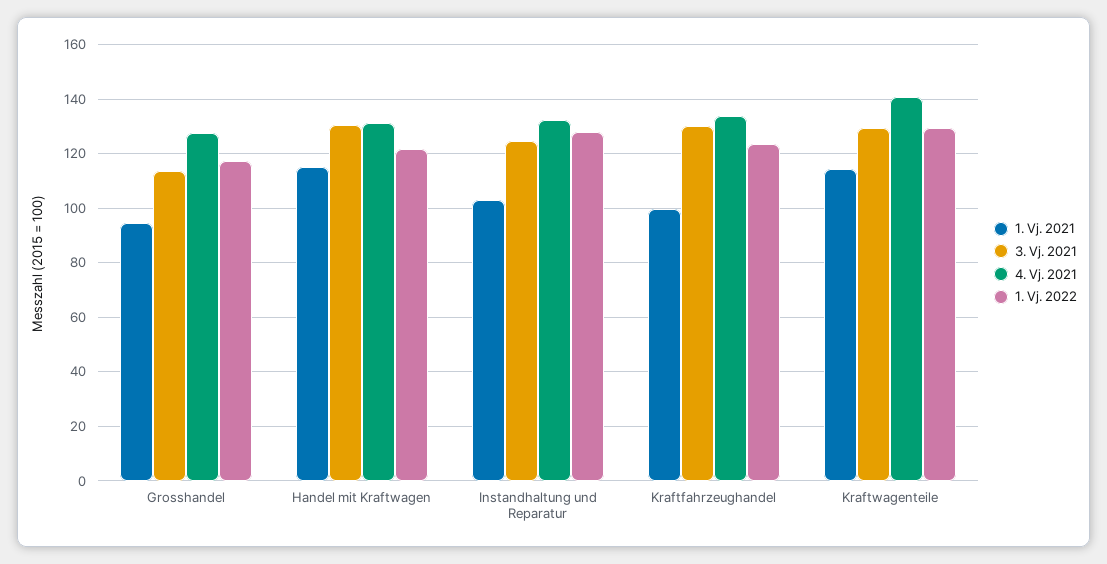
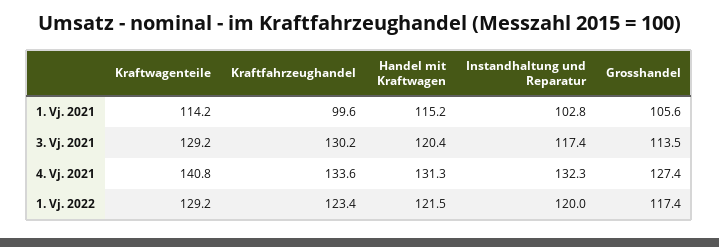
  {
    "1. Vj. 2021": {
-     "Grosshandel": 95,
+     "Grosshandel": 105.6,
      "Handel mit Kraftwagen": 115.2,
      "Instandhaltung und Reparatur": 102.8,
      "Kraftfahrzeughandel": 99.6,
      "Kraftwagenteile": 114.2
    },
    "3. Vj. 2021": {
      "Grosshandel": 113.5,
-     "Handel mit Kraftwagen": 130,
+     "Handel mit Kraftwagen": 120.4,
-     "Instandhaltung und Reparatur": 125,
+     "Instandhaltung und Reparatur": 117.4,
      "Kraftfahrzeughandel": 130.2,
      "Kraftwagenteile": 129.2
    },
    "4. Vj. 2021": {
      "Grosshandel": 127.4,
      "Handel mit Kraftwagen": 131.3,
      "Instandhaltung und Reparatur": 132.3,
      "Kraftfahrzeughandel": 133.6,
      "Kraftwagenteile": 140.8
    },
    "1. Vj. 2022": {
      "Grosshandel": 117.4,
      "Handel mit Kraftwagen": 121.5,
-     "Instandhaltung und Reparatur": 127.5,
+     "Instandhaltung und Reparatur": 120,
      "Kraftfahrzeughandel": 123.4,
      "Kraftwagenteile": 129.2
    }
  }

